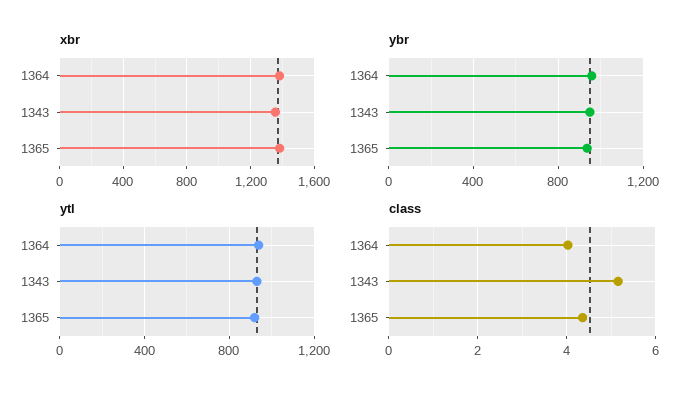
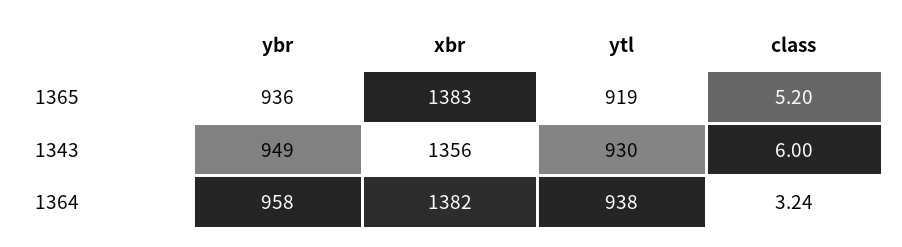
  {
    "xbr": {
      "1364": 1382,
      "1343": 1356,
      "1365": 1383
    },
    "ybr": {
      "1364": 958,
      "1343": 949,
      "1365": 936
    },
    "ytl": {
      "1364": 938,
      "1343": 930,
      "1365": 919
    },
    "class": {
-     "1364": 4,
+     "1364": 3.24,
-     "1343": 5.2,
+     "1343": 6,
-     "1365": 4.4
+     "1365": 5.2
    }
  }

